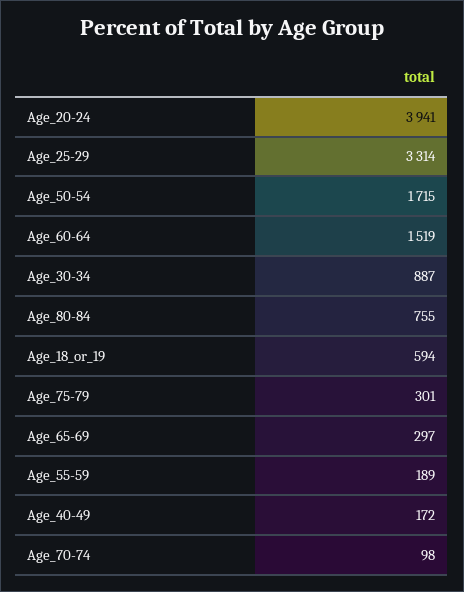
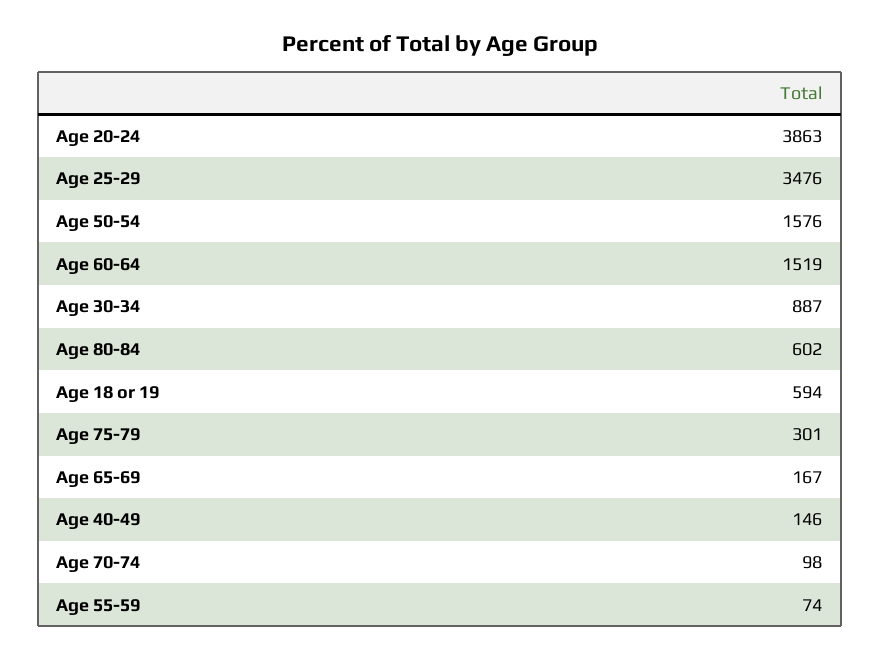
  {
-   "Age_20-24": 3941,
+   "Age_20-24": 3863,
-   "Age_25-29": 3314,
+   "Age_25-29": 3476,
-   "Age_50-54": 1715,
+   "Age_50-54": 1576,
    "Age_60-64": 1519,
    "Age_30-34": 887,
-   "Age_80-84": 755,
+   "Age_80-84": 602,
    "Age_18_or_19": 594,
    "Age_75-79": 301,
-   "Age_65-69": 297,
+   "Age_65-69": 167,
-   "Age_55-59": 189,
+   "Age_55-59": 74,
-   "Age_40-49": 172,
+   "Age_40-49": 146,
    "Age_70-74": 98
  }

